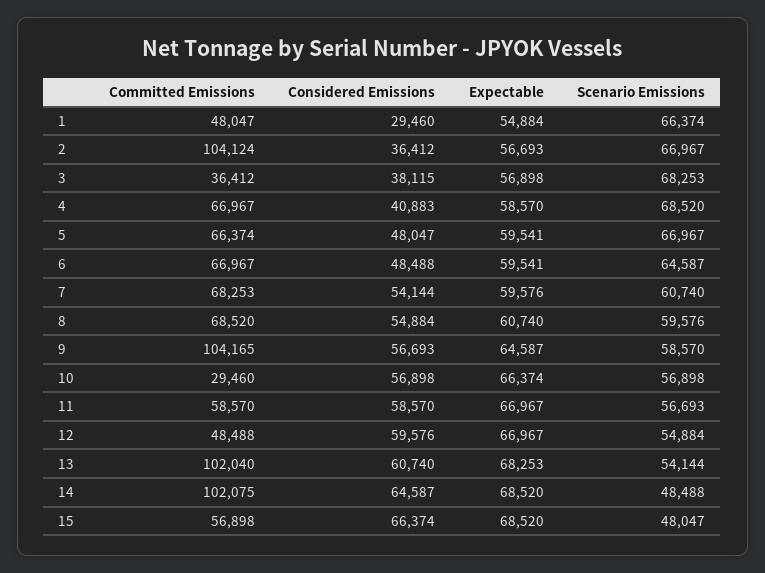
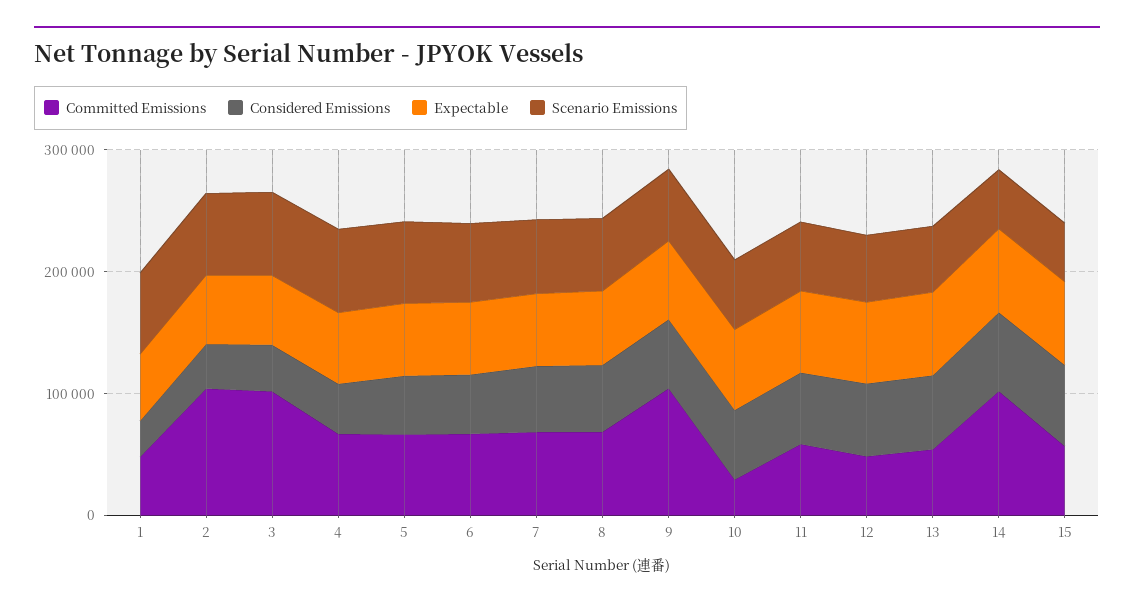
  {
    "Committed Emissions": {
      "1": 48047,
      "2": 104124,
-     "3": 36412,
+     "3": 100000,
      "4": 66967,
      "5": 66374,
      "6": 66967,
      "7": 68253,
      "8": 68520,
      "9": 104165,
      "10": 29460,
      "11": 58570,
      "12": 48488,
-     "13": 102040,
+     "13": 60000,
      "14": 102075,
      "15": 56898
    },
    "Considered Emissions": {
      "1": 29460,
      "2": 36412,
      "3": 38115,
      "4": 40883,
      "5": 48047,
      "6": 48488,
      "7": 54144,
      "8": 54884,
      "9": 56693,
      "10": 56898,
      "11": 58570,
      "12": 59576,
      "13": 60740,
      "14": 64587,
      "15": 66374
    },
    "Expectable": {
      "1": 54884,
      "2": 56693,
      "3": 56898,
      "4": 58570,
      "5": 59541,
      "6": 59541,
      "7": 59576,
      "8": 60740,
      "9": 64587,
      "10": 66374,
      "11": 66967,
      "12": 66967,
      "13": 68253,
      "14": 68520,
      "15": 68520
    },
    "Scenario Emissions": {
      "1": 66374,
      "2": 66967,
      "3": 68253,
      "4": 68520,
      "5": 66967,
      "6": 64587,
      "7": 60740,
      "8": 59576,
      "9": 58570,
      "10": 56898,
      "11": 56693,
      "12": 54884,
      "13": 54144,
      "14": 48488,
      "15": 48047
    }
  }

